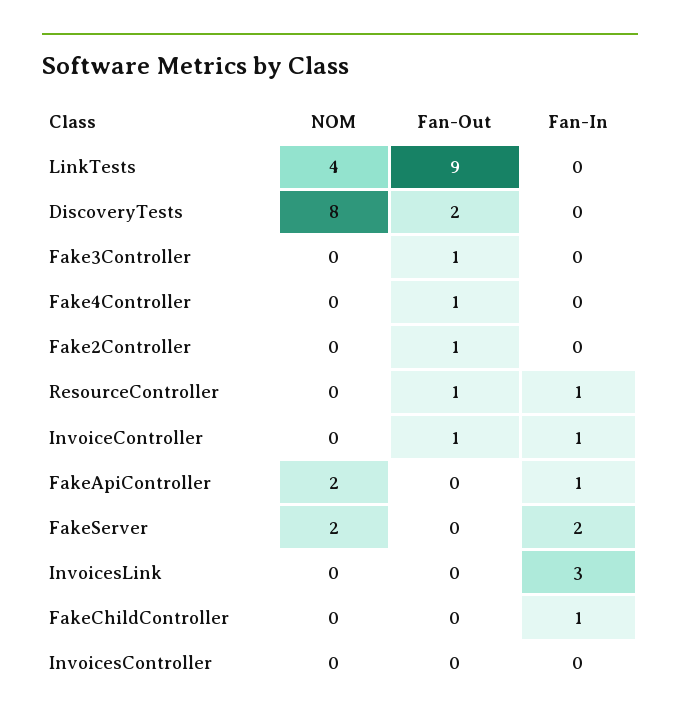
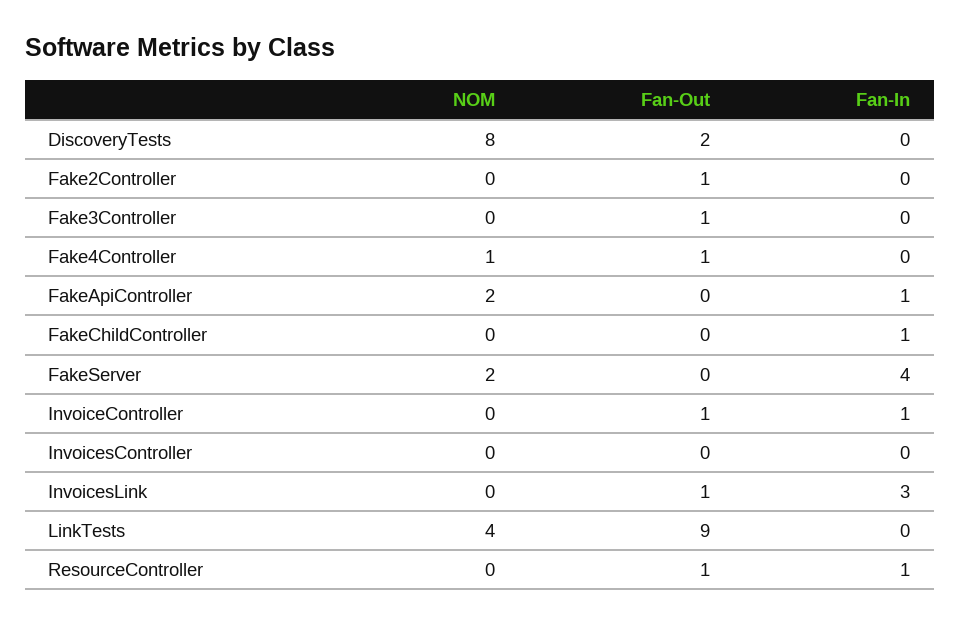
  {
    "NOM": {
      "LinkTests": 4,
      "DiscoveryTests": 8,
      "Fake3Controller": 0,
-     "Fake4Controller": 0,
+     "Fake4Controller": 1,
      "Fake2Controller": 0,
      "ResourceController": 0,
      "InvoiceController": 0,
      "FakeApiController": 2,
      "FakeServer": 2,
      "InvoicesLink": 0,
      "FakeChildController": 0,
      "InvoicesController": 0
    },
    "Fan-Out": {
      "LinkTests": 9,
      "DiscoveryTests": 2,
      "Fake3Controller": 1,
      "Fake4Controller": 1,
      "Fake2Controller": 1,
      "ResourceController": 1,
      "InvoiceController": 1,
      "FakeApiController": 0,
      "FakeServer": 0,
-     "InvoicesLink": 0,
+     "InvoicesLink": 1,
      "FakeChildController": 0,
      "InvoicesController": 0
    },
    "Fan-In": {
      "LinkTests": 0,
      "DiscoveryTests": 0,
      "Fake3Controller": 0,
      "Fake4Controller": 0,
      "Fake2Controller": 0,
      "ResourceController": 1,
      "InvoiceController": 1,
      "FakeApiController": 1,
-     "FakeServer": 2,
+     "FakeServer": 4,
      "InvoicesLink": 3,
      "FakeChildController": 1,
      "InvoicesController": 0
    }
  }

